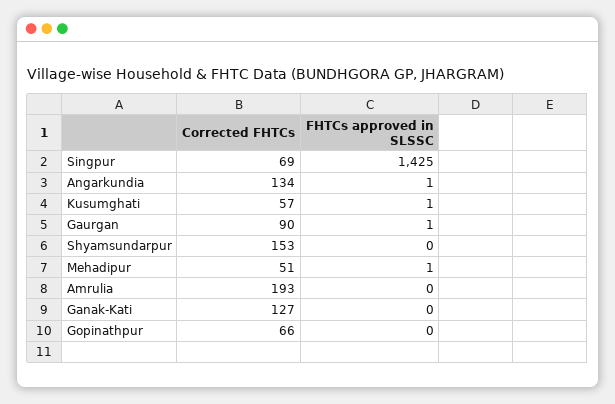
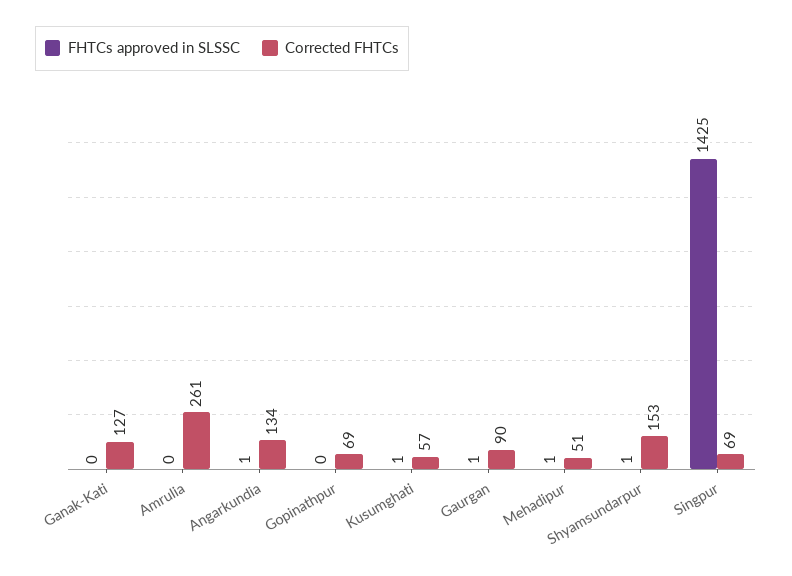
  {
    "Corrected FHTCs": {
      "Singpur": 69,
      "Angarkundia": 134,
      "Kusumghati": 57,
      "Gaurgan": 90,
      "Shyamsundarpur": 153,
      "Mehadipur": 51,
-     "Amrulia": 193,
+     "Amrulia": 261,
      "Ganak-Kati": 127,
-     "Gopinathpur": 66
+     "Gopinathpur": 69
    },
    "FHTCs approved in SLSSC": {
      "Singpur": 1425,
      "Angarkundia": 1,
      "Kusumghati": 1,
      "Gaurgan": 1,
-     "Shyamsundarpur": 0,
+     "Shyamsundarpur": 1,
      "Mehadipur": 1,
      "Amrulia": 0,
      "Ganak-Kati": 0,
      "Gopinathpur": 0
    }
  }

